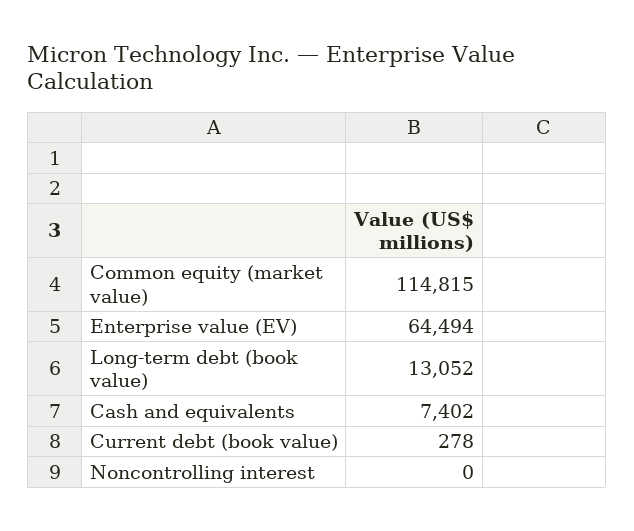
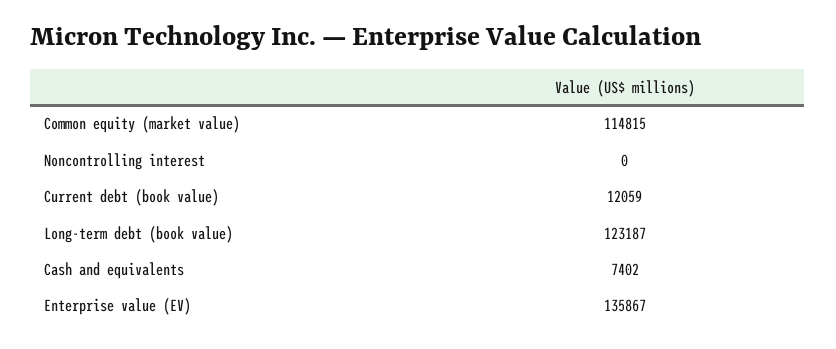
  {
    "Common equity (market value)": 114815,
-   "Enterprise value (EV)": 64494,
+   "Enterprise value (EV)": 135867,
-   "Long-term debt (book value)": 13052,
+   "Long-term debt (book value)": 123187,
    "Cash and equivalents": 7402,
-   "Current debt (book value)": 278,
+   "Current debt (book value)": 12059,
    "Noncontrolling interest": 0
  }

